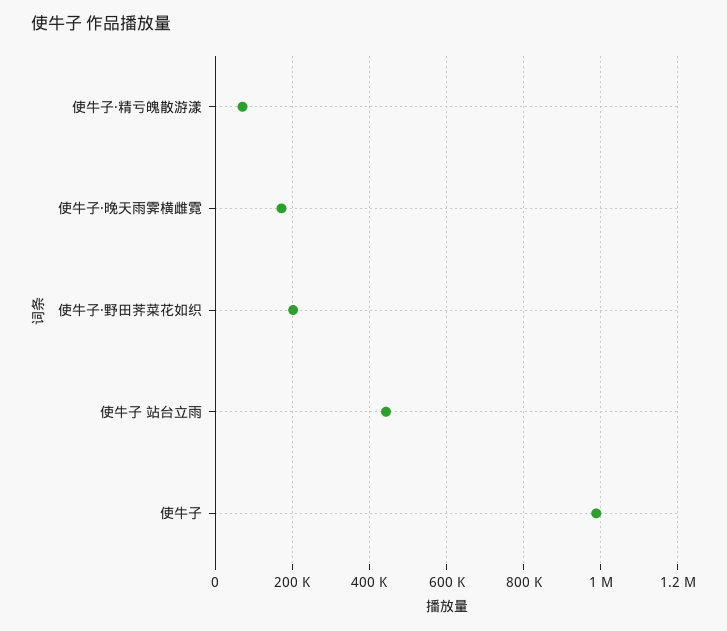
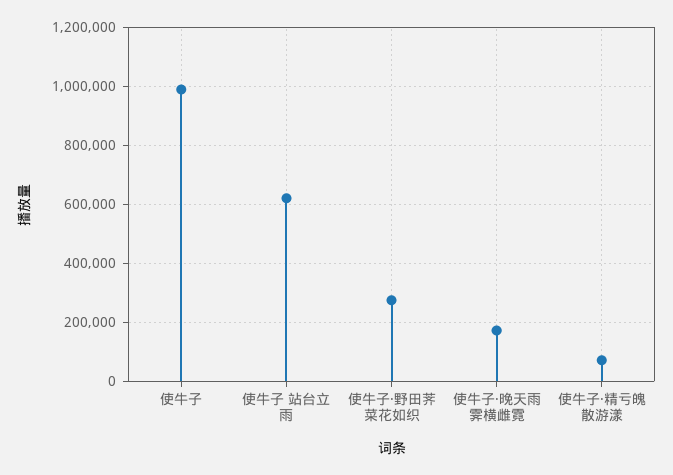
  {
    "使牛子·精亏魄散游漾": 80000,
    "使牛子·晚天雨霁横雌霓": 180000,
-   "使牛子·野田荠菜花如织": 200000,
+   "使牛子·野田荠菜花如织": 275000,
-   "使牛子 站台立雨": 440000,
+   "使牛子 站台立雨": 625000,
    "使牛子": 980000
  }

